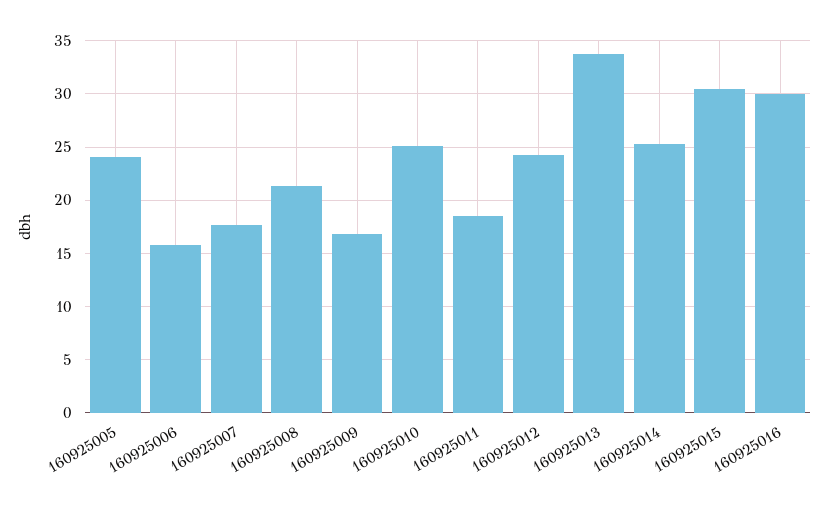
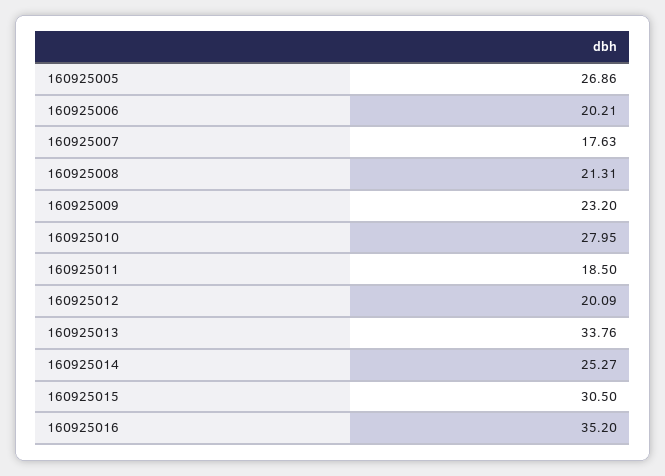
  {
-   "160925005": 24,
+   "160925005": 26.86,
-   "160925006": 16,
+   "160925006": 20.21,
    "160925007": 17.63,
    "160925008": 21.31,
-   "160925009": 17,
+   "160925009": 23.2,
-   "160925010": 25,
+   "160925010": 27.95,
    "160925011": 18.5,
-   "160925012": 24,
+   "160925012": 20.09,
    "160925013": 33.76,
    "160925014": 25.27,
    "160925015": 30.5,
-   "160925016": 30
+   "160925016": 35.2
  }

